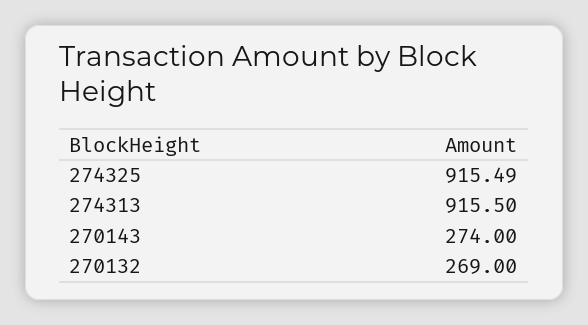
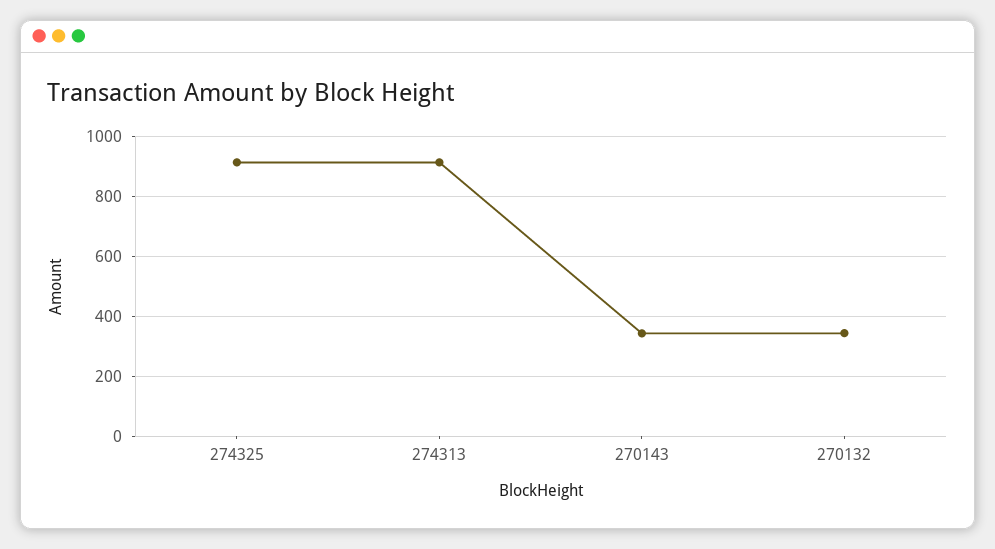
  {
    "274325": 915.49,
    "274313": 915.5,
-   "270143": 274,
+   "270143": 350,
-   "270132": 269
+   "270132": 350
  }

